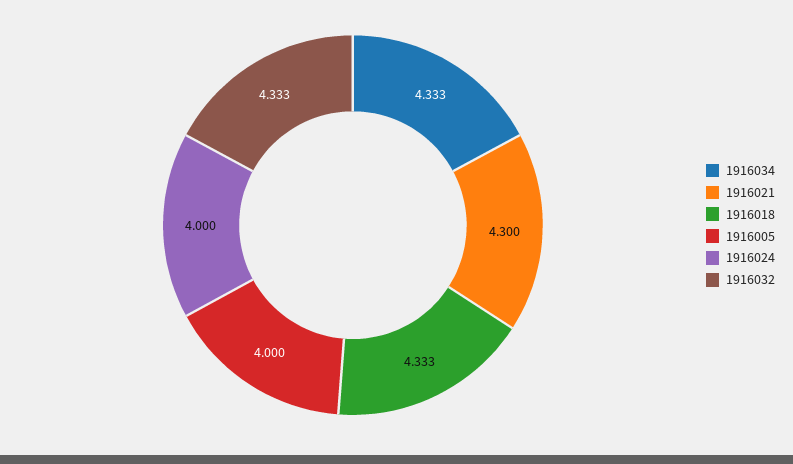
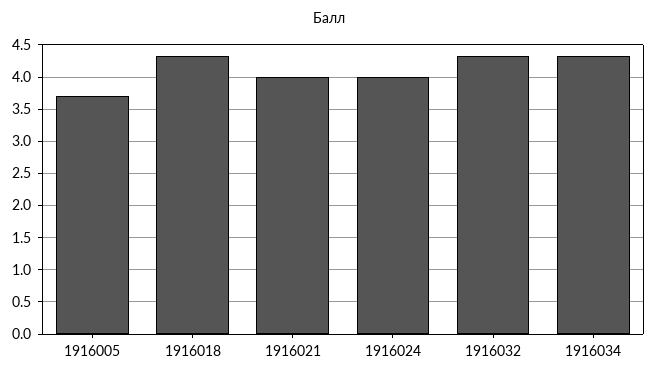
  {
    "1916034": 4.333,
-   "1916021": 4.3,
+   "1916021": 4,
    "1916018": 4.333,
-   "1916005": 4,
+   "1916005": 3.7,
    "1916024": 4,
    "1916032": 4.333
  }

